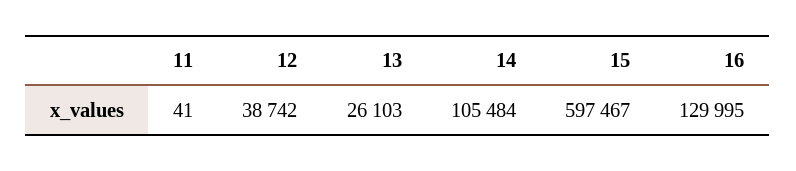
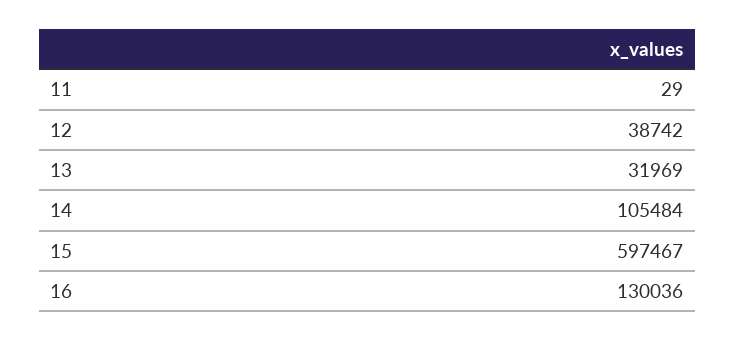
  {
-   "11": 41,
+   "11": 29,
    "12": 38742,
-   "13": 26103,
+   "13": 31969,
    "14": 105484,
    "15": 597467,
-   "16": 129995
+   "16": 130036
  }

